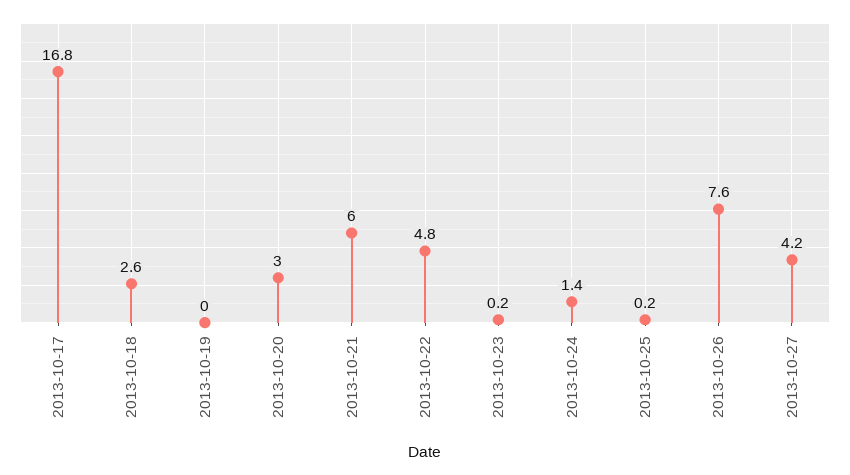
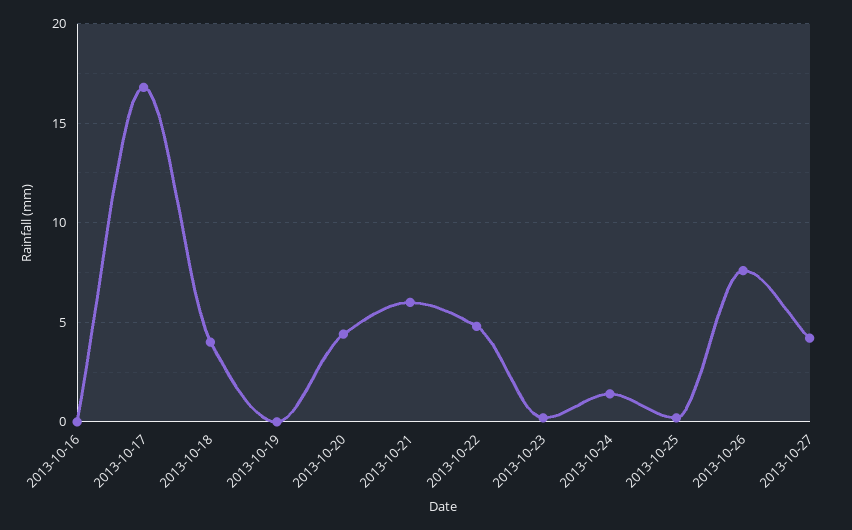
  {
    "2013-10-17": 16.8,
-   "2013-10-18": 2.6,
+   "2013-10-18": 4,
    "2013-10-19": 0,
-   "2013-10-20": 3,
+   "2013-10-20": 4.5,
    "2013-10-21": 6,
    "2013-10-22": 4.8,
    "2013-10-23": 0.2,
    "2013-10-24": 1.4,
    "2013-10-25": 0.2,
    "2013-10-26": 7.6,
-   "2013-10-27": 4.2
+   "2013-10-27": 4.2,
+   "2013-10-16": 0
  }

